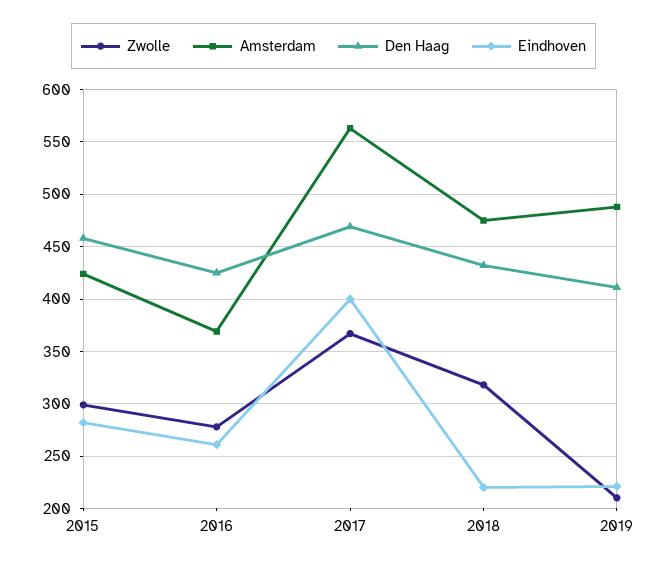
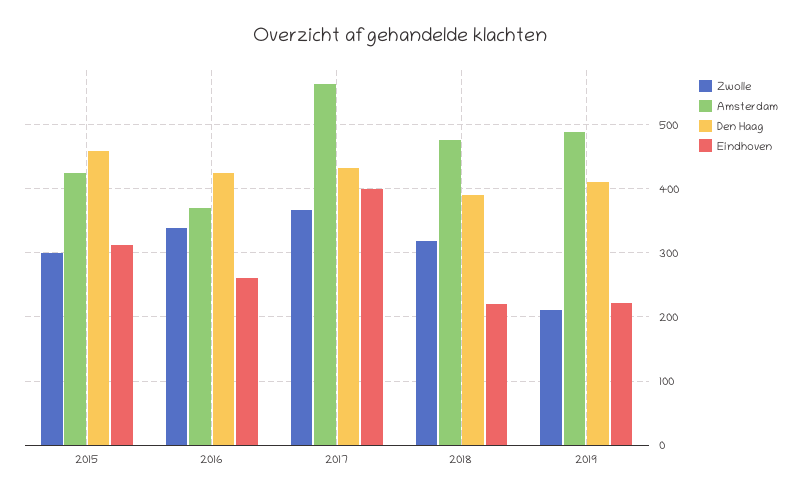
  {
    "Zwolle": {
      "2015": 300,
-     "2016": 280,
+     "2016": 340,
      "2017": 370,
      "2018": 320,
      "2019": 210
    },
    "Amsterdam": {
      "2015": 420,
      "2016": 370,
      "2017": 560,
      "2018": 480,
      "2019": 490
    },
    "Den Haag": {
      "2015": 460,
      "2016": 430,
-     "2017": 470,
+     "2017": 430,
-     "2018": 430,
+     "2018": 390,
      "2019": 410
    },
    "Eindhoven": {
-     "2015": 280,
+     "2015": 310,
      "2016": 260,
      "2017": 400,
      "2018": 220,
      "2019": 220
    }
  }

